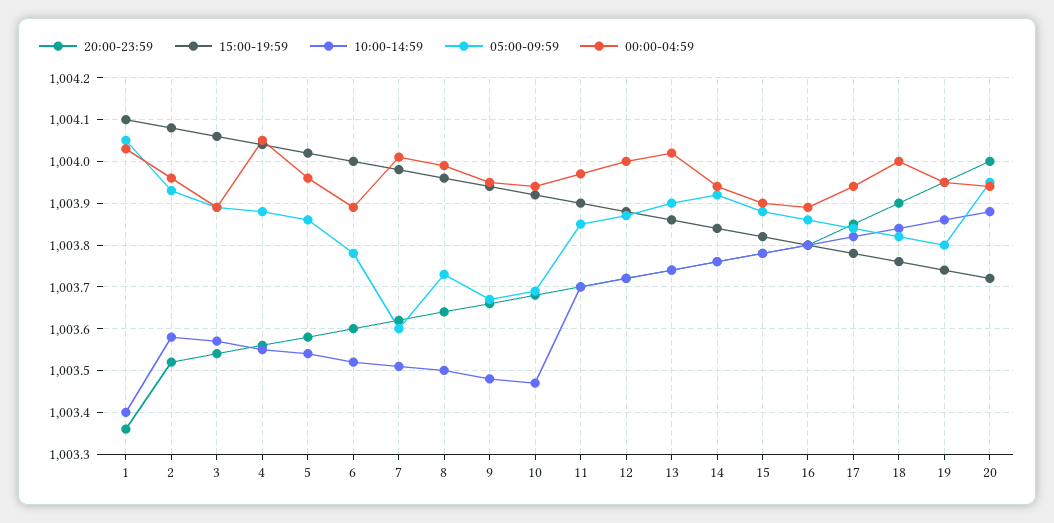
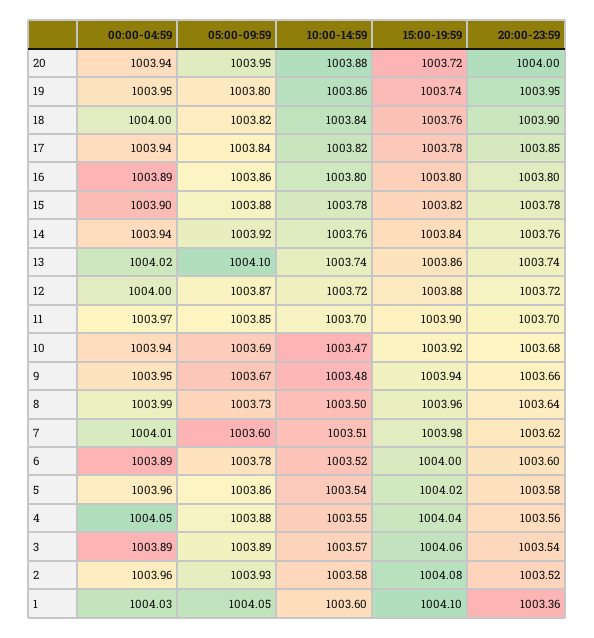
  {
    "20:00-23:59": {
      "1": 1003.36,
      "2": 1003.52,
      "3": 1003.54,
      "4": 1003.56,
      "5": 1003.58,
      "6": 1003.6,
      "7": 1003.62,
      "8": 1003.64,
      "9": 1003.66,
      "10": 1003.68,
      "11": 1003.7,
      "12": 1003.72,
      "13": 1003.74,
      "14": 1003.76,
      "15": 1003.78,
      "16": 1003.8,
      "17": 1003.85,
      "18": 1003.9,
      "19": 1003.95,
      "20": 1004
    },
    "15:00-19:59": {
      "1": 1004.1,
      "2": 1004.08,
      "3": 1004.06,
      "4": 1004.04,
      "5": 1004.02,
      "6": 1004,
      "7": 1003.98,
      "8": 1003.96,
      "9": 1003.94,
      "10": 1003.92,
      "11": 1003.9,
      "12": 1003.88,
      "13": 1003.86,
      "14": 1003.84,
      "15": 1003.82,
      "16": 1003.8,
      "17": 1003.78,
      "18": 1003.76,
      "19": 1003.74,
      "20": 1003.72
    },
    "10:00-14:59": {
-     "1": 1003.4,
+     "1": 1003.6,
      "2": 1003.58,
      "3": 1003.57,
      "4": 1003.55,
      "5": 1003.54,
      "6": 1003.52,
      "7": 1003.51,
      "8": 1003.5,
      "9": 1003.48,
      "10": 1003.47,
      "11": 1003.7,
      "12": 1003.72,
      "13": 1003.74,
      "14": 1003.76,
      "15": 1003.78,
      "16": 1003.8,
      "17": 1003.82,
      "18": 1003.84,
      "19": 1003.86,
      "20": 1003.88
    },
    "05:00-09:59": {
      "1": 1004.05,
      "2": 1003.93,
      "3": 1003.89,
      "4": 1003.88,
      "5": 1003.86,
      "6": 1003.78,
      "7": 1003.6,
      "8": 1003.73,
      "9": 1003.67,
      "10": 1003.69,
      "11": 1003.85,
      "12": 1003.87,
-     "13": 1003.9,
+     "13": 1004.1,
      "14": 1003.92,
      "15": 1003.88,
      "16": 1003.86,
      "17": 1003.84,
      "18": 1003.82,
      "19": 1003.8,
      "20": 1003.95
    },
    "00:00-04:59": {
      "1": 1004.03,
      "2": 1003.96,
      "3": 1003.89,
      "4": 1004.05,
      "5": 1003.96,
      "6": 1003.89,
      "7": 1004.01,
      "8": 1003.99,
      "9": 1003.95,
      "10": 1003.94,
      "11": 1003.97,
      "12": 1004,
      "13": 1004.02,
      "14": 1003.94,
      "15": 1003.9,
      "16": 1003.89,
      "17": 1003.94,
      "18": 1004,
      "19": 1003.95,
      "20": 1003.94
    }
  }

